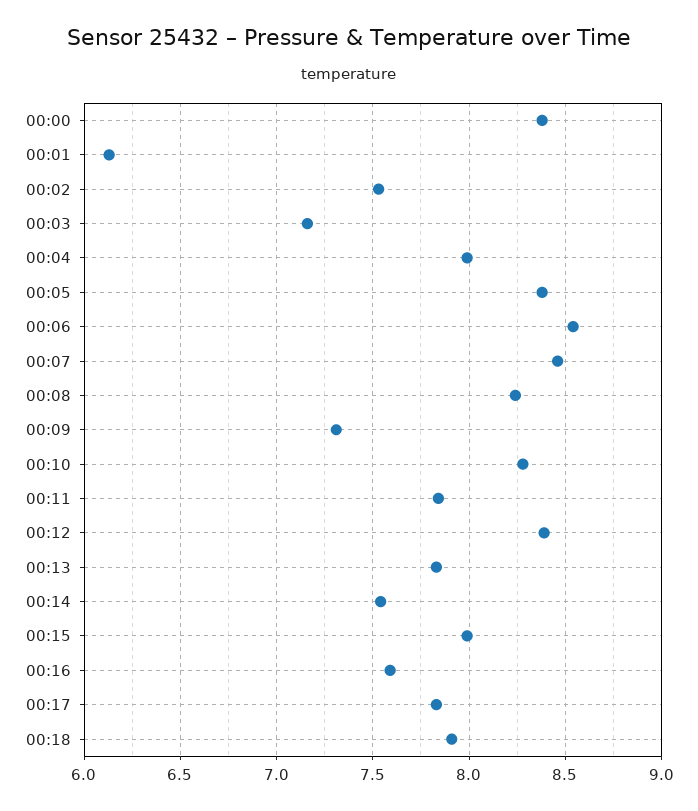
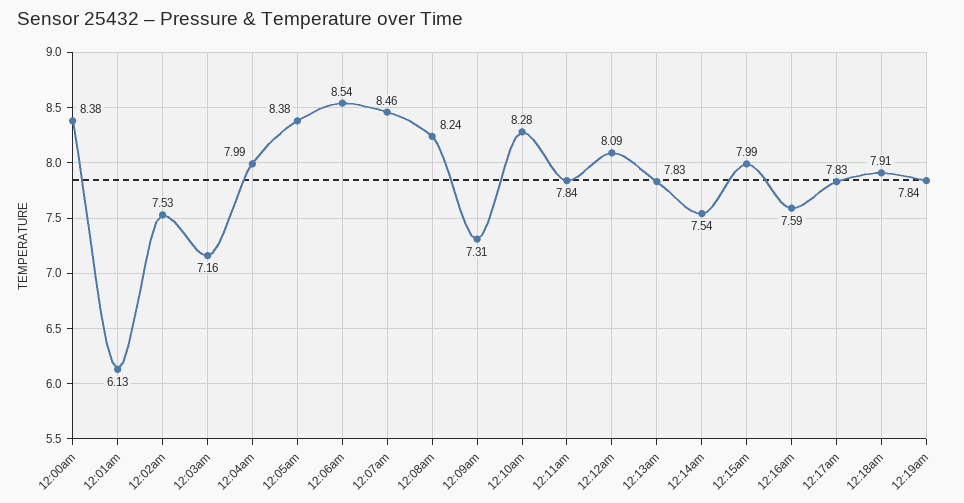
  {
    "00:00": 8.38,
    "00:01": 6.13,
    "00:02": 7.53,
    "00:03": 7.16,
    "00:04": 7.99,
    "00:05": 8.38,
    "00:06": 8.54,
    "00:07": 8.46,
    "00:08": 8.24,
    "00:09": 7.31,
    "00:10": 8.28,
    "00:11": 7.84,
-   "00:12": 8.4,
+   "00:12": 8.09,
    "00:13": 7.83,
    "00:14": 7.54,
    "00:15": 7.99,
    "00:16": 7.59,
    "00:17": 7.83,
-   "00:18": 7.91
+   "00:18": 7.91,
+   "12:19am": 7.84
  }

